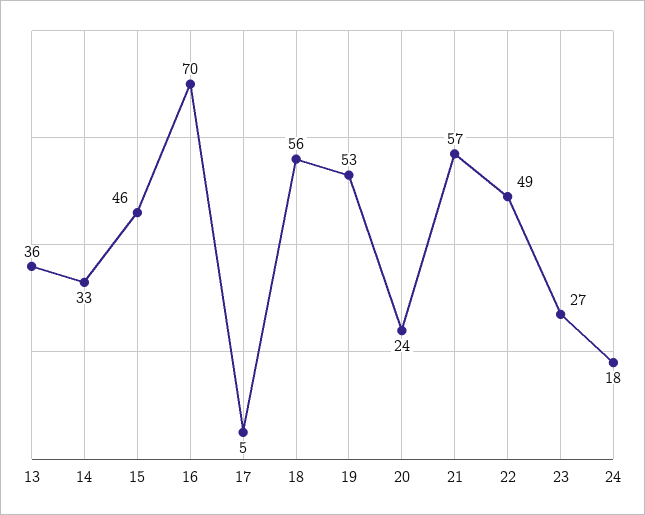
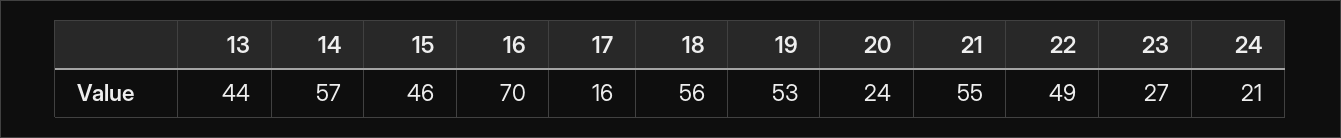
  {
-   "13": 36,
+   "13": 44,
-   "14": 33,
+   "14": 57,
    "15": 46,
    "16": 70,
-   "17": 5,
+   "17": 16,
    "18": 56,
    "19": 53,
    "20": 24,
-   "21": 57,
+   "21": 55,
    "22": 49,
    "23": 27,
-   "24": 18
+   "24": 21
  }

